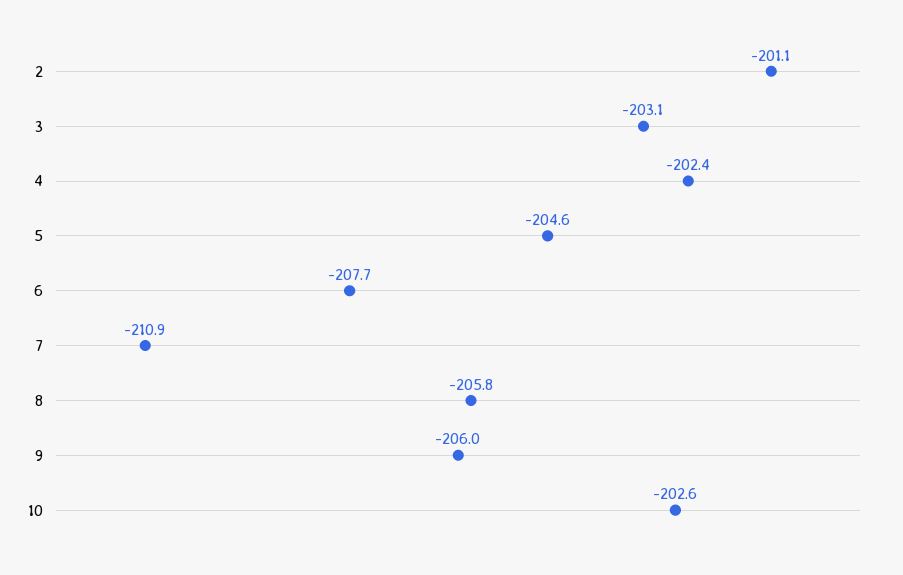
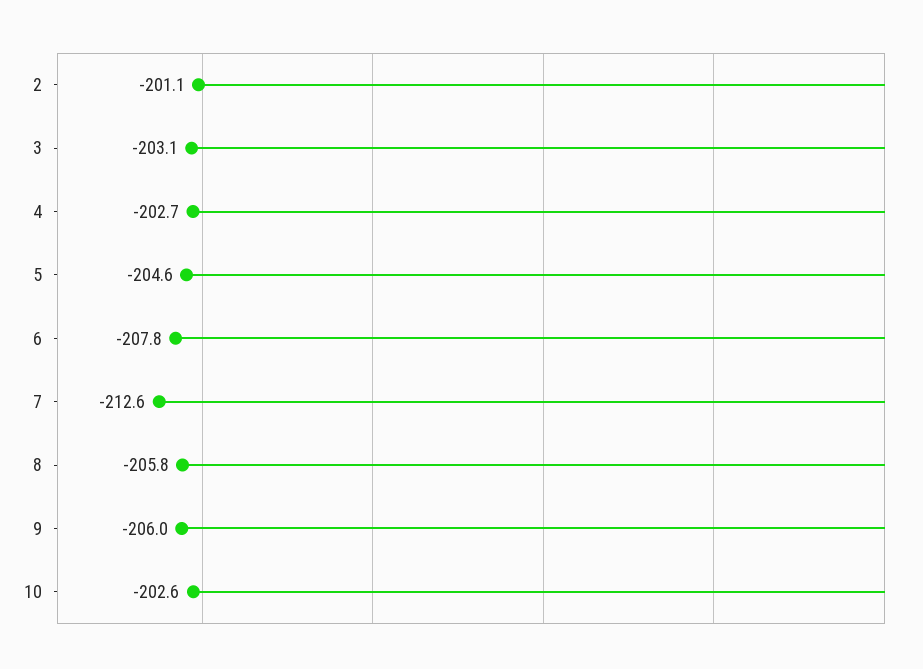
  {
    "2": -201.1,
    "3": -203.1,
-   "4": -202.4,
+   "4": -202.7,
    "5": -204.6,
-   "6": -207.7,
+   "6": -207.8,
-   "7": -210.9,
+   "7": -212.6,
    "8": -205.8,
    "9": -206,
    "10": -202.6
  }

